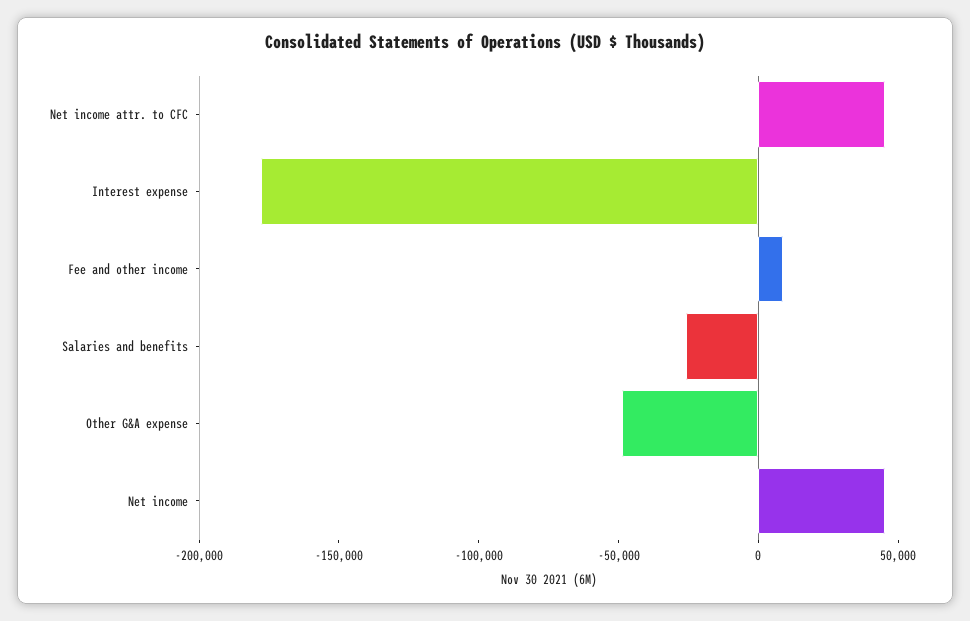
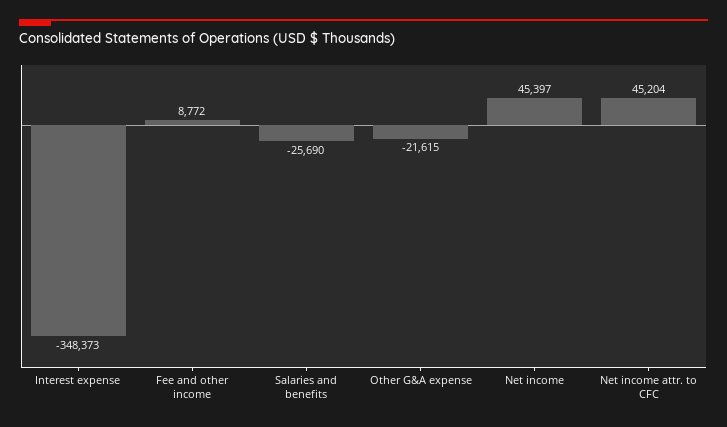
  {
    "Net income attr. to CFC": 45204,
-   "Interest expense": -180000,
+   "Interest expense": -348373,
    "Fee and other income": 8772,
    "Salaries and benefits": -25690,
-   "Other G&A expense": -50000,
+   "Other G&A expense": -21615,
    "Net income": 45397
  }

